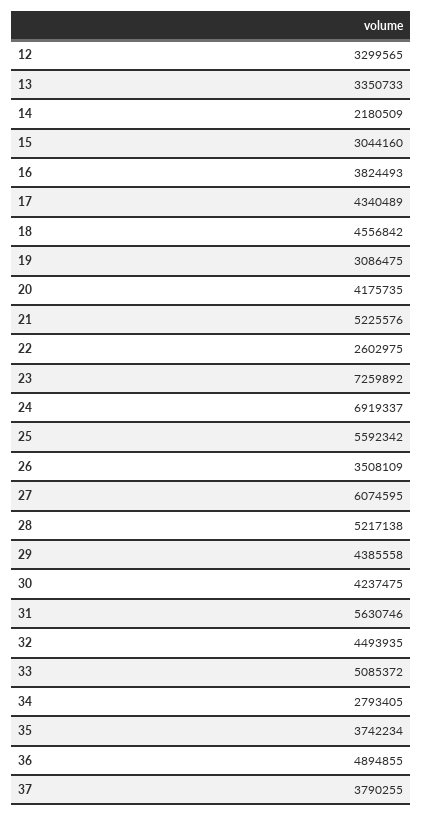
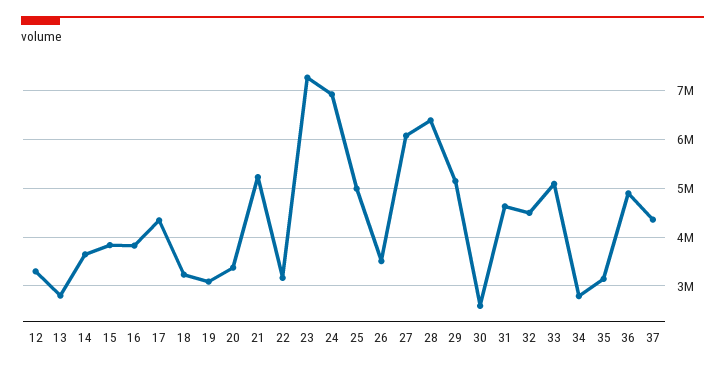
  {
    "12": 3299565,
-   "13": 3350733,
+   "13": 2800000,
-   "14": 2180509,
+   "14": 3600000,
-   "15": 3044160,
+   "15": 3800000,
    "16": 3824493,
    "17": 4340489,
-   "18": 4556842,
+   "18": 3200000,
    "19": 3086475,
-   "20": 4175735,
+   "20": 3400000,
    "21": 5225576,
-   "22": 2602975,
+   "22": 3200000,
    "23": 7259892,
    "24": 6919337,
-   "25": 5592342,
+   "25": 5000000,
    "26": 3508109,
    "27": 6074595,
-   "28": 5217138,
+   "28": 6400000,
-   "29": 4385558,
+   "29": 5200000,
-   "30": 4237475,
+   "30": 2600000,
-   "31": 5630746,
+   "31": 4600000,
    "32": 4493935,
    "33": 5085372,
    "34": 2793405,
-   "35": 3742234,
+   "35": 3200000,
    "36": 4894855,
-   "37": 3790255
+   "37": 4400000
  }

